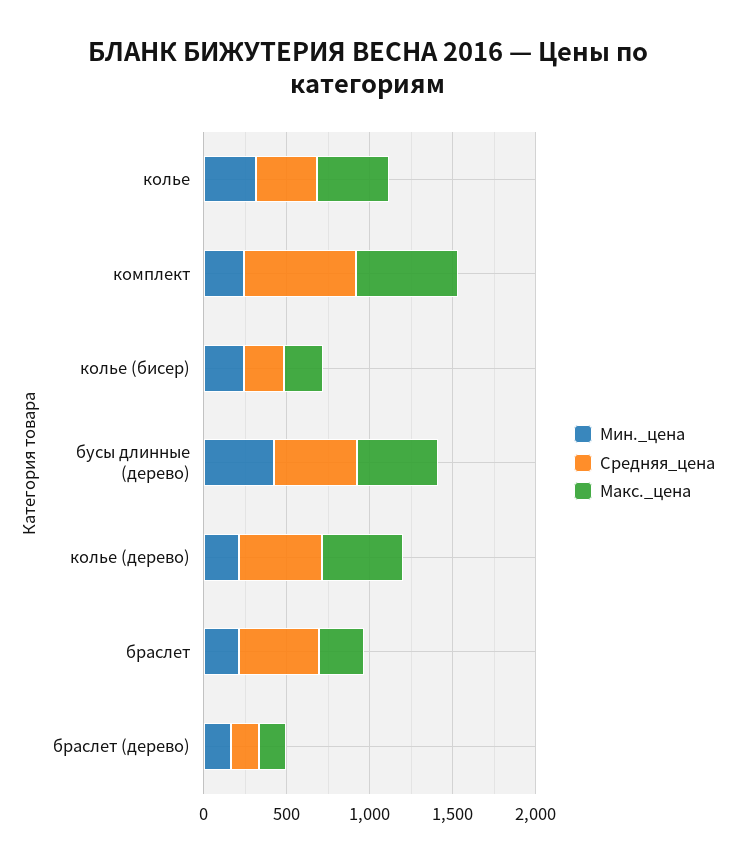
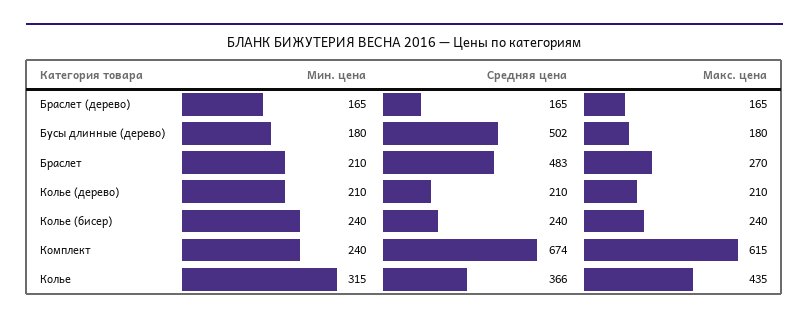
  {
    "Мин._цена": {
      "колье": 315,
      "комплект": 240,
      "колье (бисер)": 240,
-     "бусы длинные (дерево)": 400,
+     "бусы длинные (дерево)": 180,
      "колье (дерево)": 210,
      "браслет": 210,
      "браслет (дерево)": 165
    },
    "Средняя_цена": {
      "колье": 366,
      "комплект": 674,
      "колье (бисер)": 240,
      "бусы длинные (дерево)": 502,
-     "колье (дерево)": 500,
+     "колье (дерево)": 210,
      "браслет": 483,
      "браслет (дерево)": 165
    },
    "Макс._цена": {
      "колье": 435,
      "комплект": 615,
      "колье (бисер)": 240,
-     "бусы длинные (дерево)": 500,
+     "бусы длинные (дерево)": 180,
-     "колье (дерево)": 500,
+     "колье (дерево)": 210,
      "браслет": 270,
      "браслет (дерево)": 165
    }
  }

